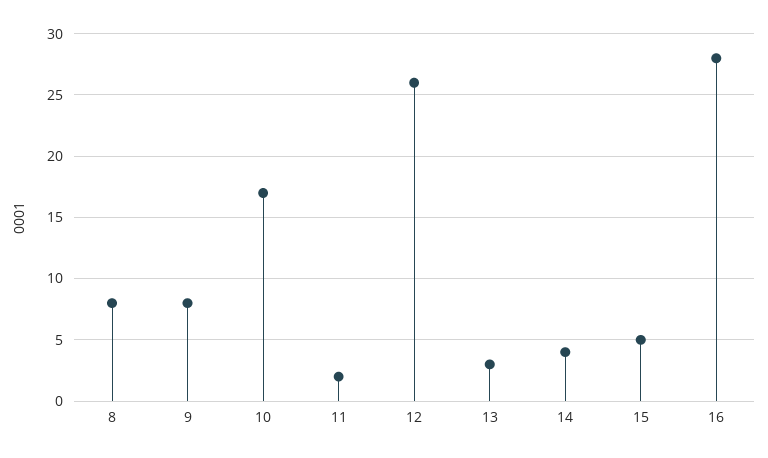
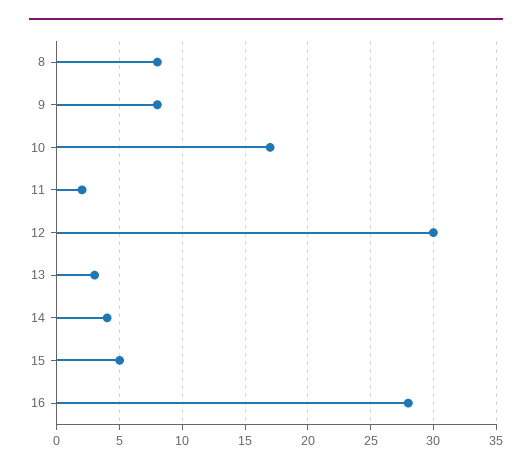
  {
    "8": 8,
    "9": 8,
    "10": 17,
    "11": 2,
-   "12": 26,
+   "12": 30,
    "13": 3,
    "14": 4,
    "15": 5,
    "16": 28
  }

